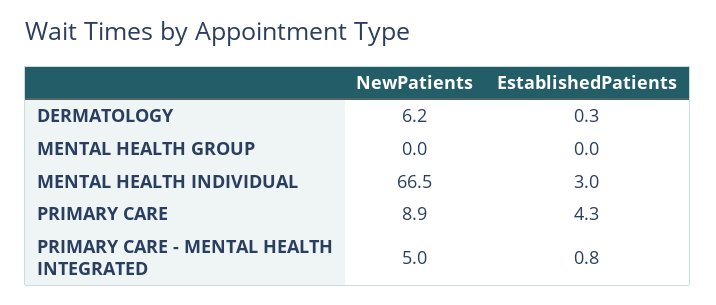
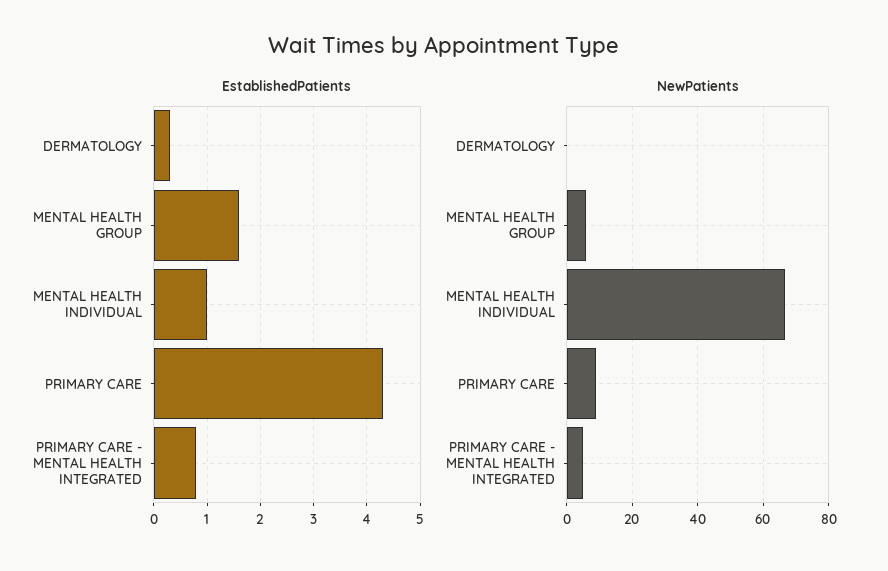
  {
    "NewPatients": {
-     "DERMATOLOGY": 6.2,
+     "DERMATOLOGY": 0,
-     "MENTAL HEALTH GROUP": 0,
+     "MENTAL HEALTH GROUP": 6,
      "MENTAL HEALTH INDIVIDUAL": 66.5,
      "PRIMARY CARE": 8.9,
      "PRIMARY CARE - MENTAL HEALTH INTEGRATED": 5
    },
    "EstablishedPatients": {
      "DERMATOLOGY": 0.3,
-     "MENTAL HEALTH GROUP": 0,
+     "MENTAL HEALTH GROUP": 1.5,
-     "MENTAL HEALTH INDIVIDUAL": 3,
+     "MENTAL HEALTH INDIVIDUAL": 1,
      "PRIMARY CARE": 4.3,
      "PRIMARY CARE - MENTAL HEALTH INTEGRATED": 0.8
    }
  }

